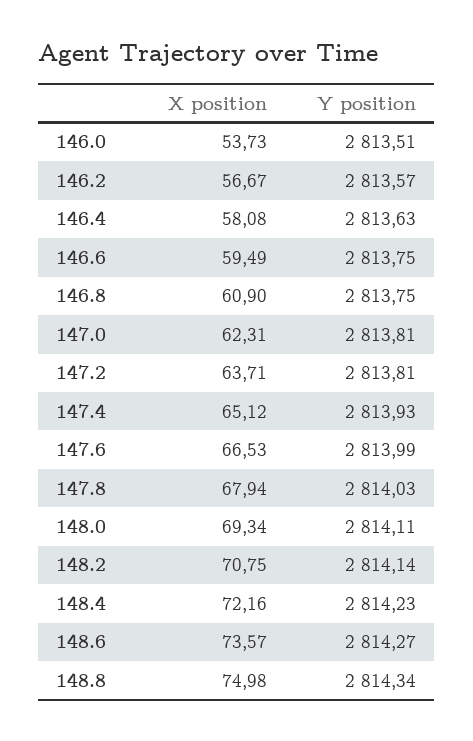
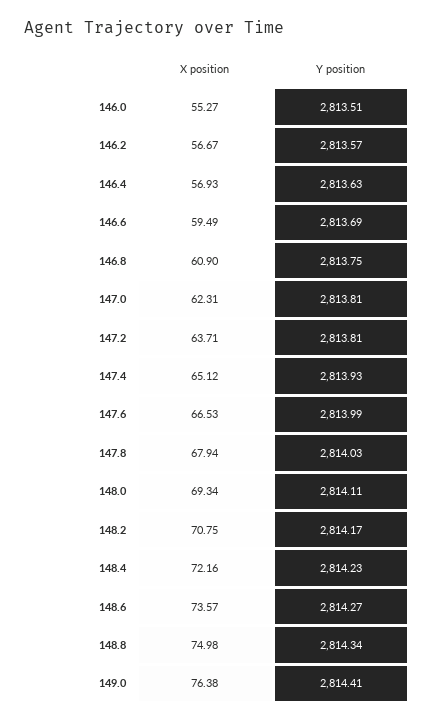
  {
    "X position": {
-     "146.0": 53.73,
+     "146.0": 55.27,
      "146.2": 56.67,
-     "146.4": 58.08,
+     "146.4": 56.93,
      "146.6": 59.49,
      "146.8": 60.9,
      "147.0": 62.31,
      "147.2": 63.71,
      "147.4": 65.12,
      "147.6": 66.53,
      "147.8": 67.94,
      "148.0": 69.34,
      "148.2": 70.75,
      "148.4": 72.16,
      "148.6": 73.57,
-     "148.8": 74.98
+     "148.8": 74.98,
+     "149.0": 76.38
    },
    "Y position": {
      "146.0": 2813.51,
      "146.2": 2813.57,
      "146.4": 2813.63,
-     "146.6": 2813.75,
+     "146.6": 2813.69,
      "146.8": 2813.75,
      "147.0": 2813.81,
      "147.2": 2813.81,
      "147.4": 2813.93,
      "147.6": 2813.99,
      "147.8": 2814.03,
      "148.0": 2814.11,
-     "148.2": 2814.14,
+     "148.2": 2814.17,
      "148.4": 2814.23,
      "148.6": 2814.27,
-     "148.8": 2814.34
+     "148.8": 2814.34,
+     "149.0": 2814.41
    }
  }

